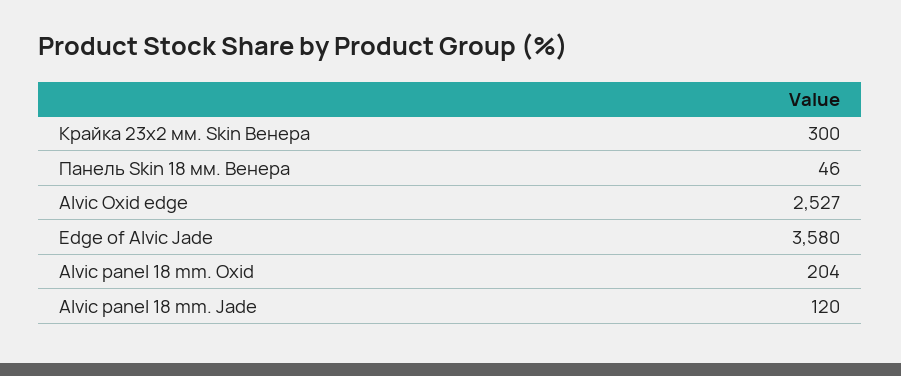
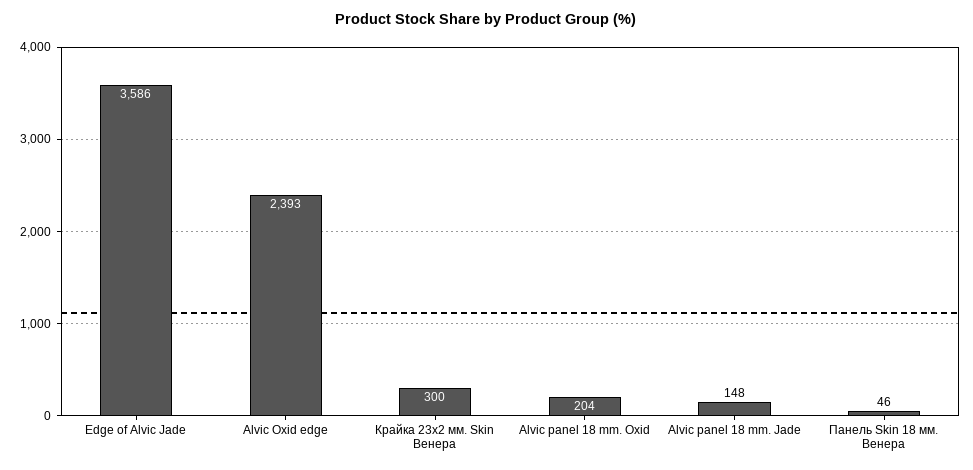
  {
    "Крайка 23x2 мм. Skin Венера": 300,
    "Панель Skin 18 мм. Венера": 46,
-   "Alvic Oxid edge": 2527,
+   "Alvic Oxid edge": 2393,
-   "Edge of Alvic Jade": 3580,
+   "Edge of Alvic Jade": 3586,
    "Alvic panel 18 mm. Oxid": 204,
-   "Alvic panel 18 mm. Jade": 120
+   "Alvic panel 18 mm. Jade": 148
  }

